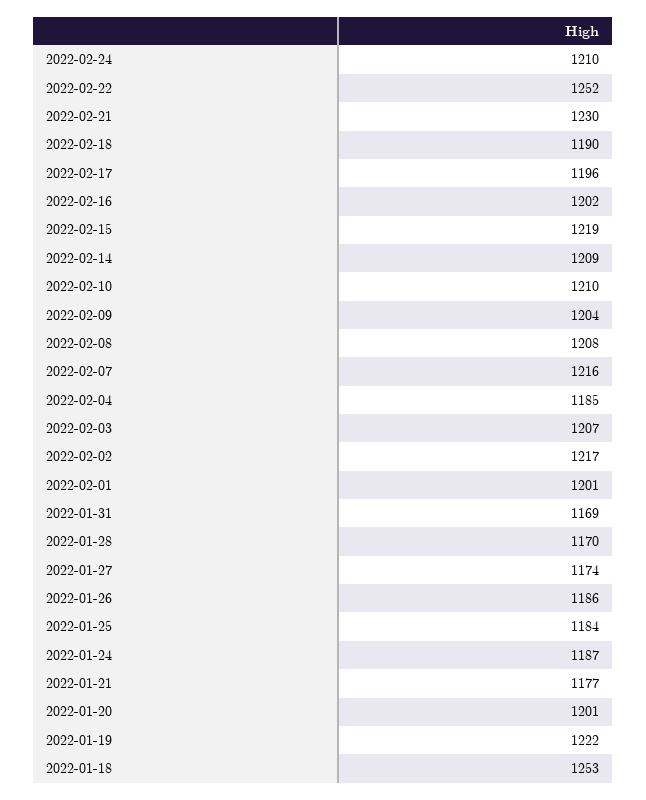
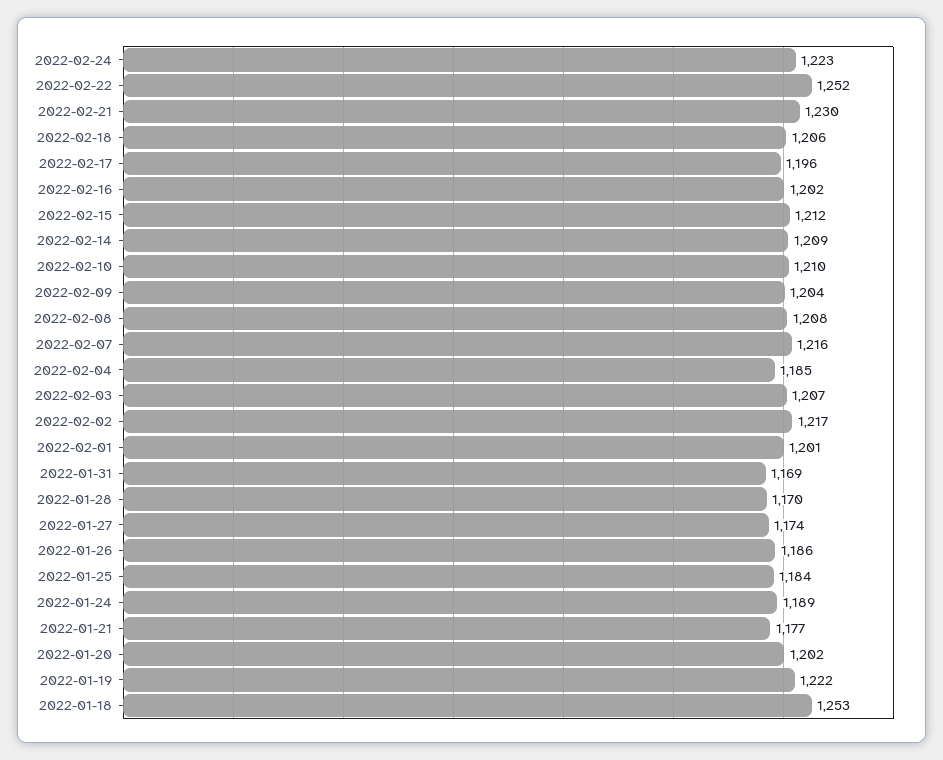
  {
-   "2022-02-24": 1210,
+   "2022-02-24": 1223,
    "2022-02-22": 1252,
    "2022-02-21": 1230,
-   "2022-02-18": 1190,
+   "2022-02-18": 1206,
    "2022-02-17": 1196,
    "2022-02-16": 1202,
-   "2022-02-15": 1219,
+   "2022-02-15": 1212,
    "2022-02-14": 1209,
    "2022-02-10": 1210,
    "2022-02-09": 1204,
    "2022-02-08": 1208,
    "2022-02-07": 1216,
    "2022-02-04": 1185,
    "2022-02-03": 1207,
    "2022-02-02": 1217,
    "2022-02-01": 1201,
    "2022-01-31": 1169,
    "2022-01-28": 1170,
    "2022-01-27": 1174,
    "2022-01-26": 1186,
    "2022-01-25": 1184,
-   "2022-01-24": 1187,
+   "2022-01-24": 1189,
    "2022-01-21": 1177,
-   "2022-01-20": 1201,
+   "2022-01-20": 1202,
    "2022-01-19": 1222,
    "2022-01-18": 1253
  }

